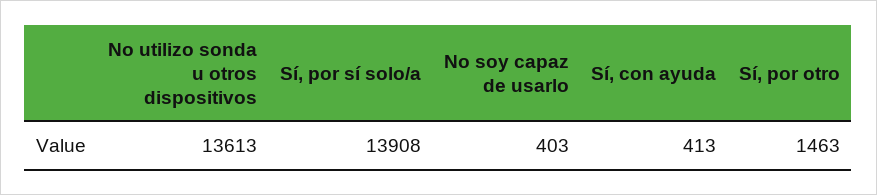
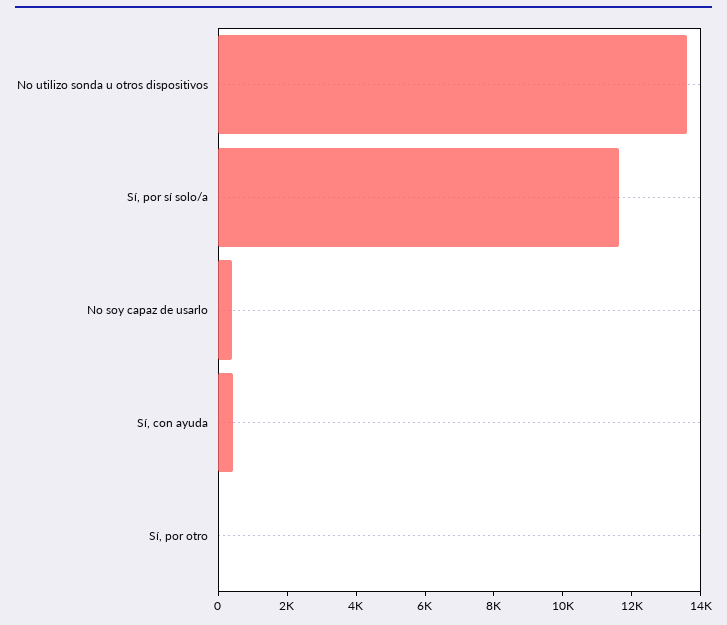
  {
    "No utilizo sonda u otros dispositivos": 13613,
-   "Sí, por sí solo/a": 13908,
+   "Sí, por sí solo/a": 11500,
    "No soy capaz de usarlo": 403,
    "Sí, con ayuda": 413,
-   "Sí, por otro": 1463
+   "Sí, por otro": 0
  }

